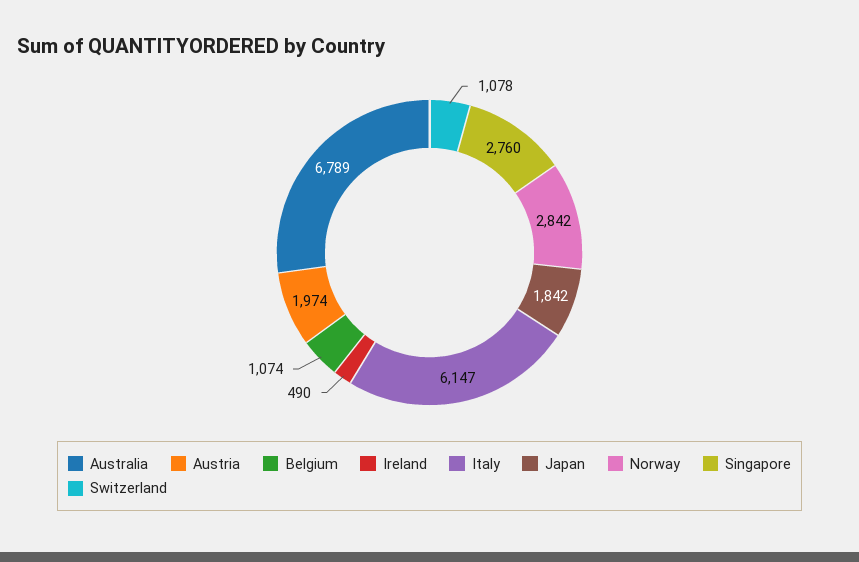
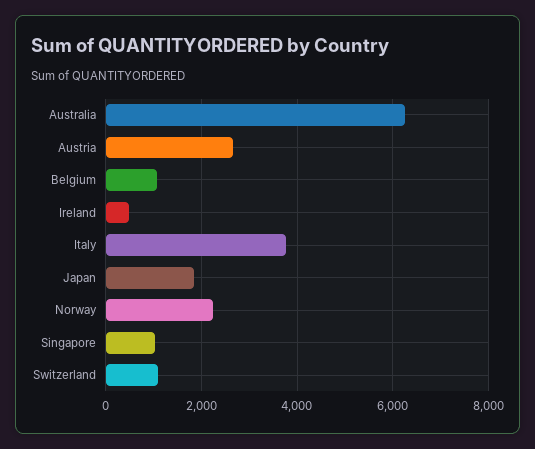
  {
-   "Australia": 6789,
+   "Australia": 6200,
-   "Austria": 1974,
+   "Austria": 2600,
    "Belgium": 1074,
    "Ireland": 490,
-   "Italy": 6147,
+   "Italy": 3800,
    "Japan": 1842,
-   "Norway": 2842,
+   "Norway": 2200,
-   "Singapore": 2760,
+   "Singapore": 1000,
    "Switzerland": 1078
  }

